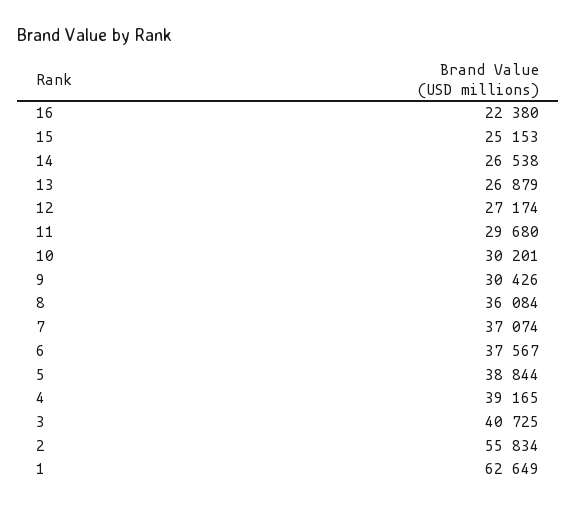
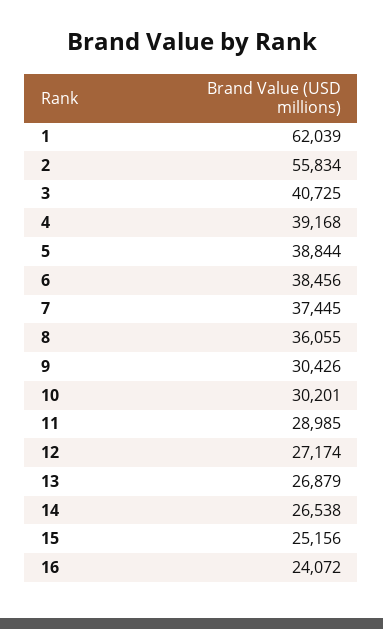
  {
-   "16": 22380,
+   "16": 24072,
-   "15": 25153,
+   "15": 25156,
    "14": 26538,
    "13": 26879,
    "12": 27174,
-   "11": 29680,
+   "11": 28985,
    "10": 30201,
    "9": 30426,
-   "8": 36084,
+   "8": 36055,
-   "7": 37074,
+   "7": 37445,
-   "6": 37567,
+   "6": 38456,
    "5": 38844,
-   "4": 39165,
+   "4": 39168,
    "3": 40725,
    "2": 55834,
-   "1": 62649
+   "1": 62039
  }

